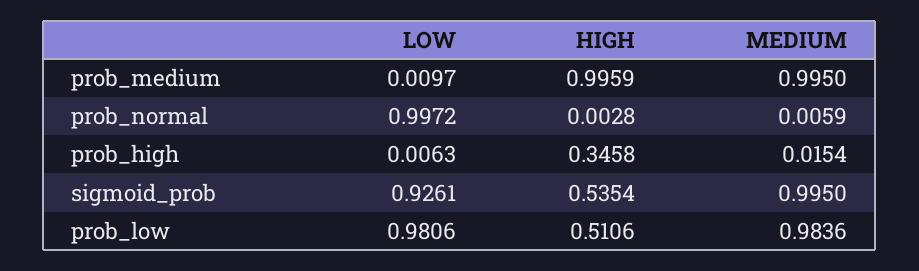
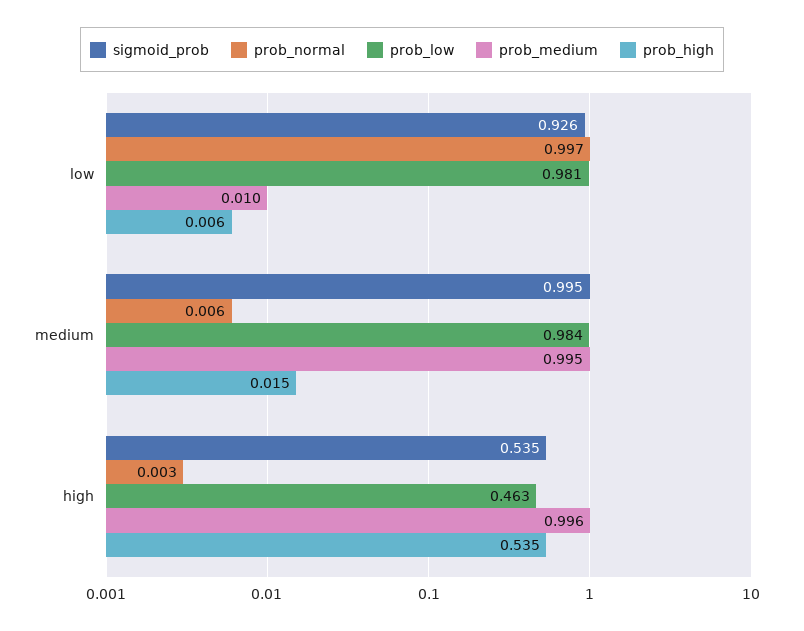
  {
    "prob_medium": {
      "LOW": 0.0097,
      "HIGH": 0.9959,
      "MEDIUM": 0.995
    },
    "prob_normal": {
      "LOW": 0.9972,
      "HIGH": 0.0028,
      "MEDIUM": 0.0059
    },
    "prob_high": {
      "LOW": 0.0063,
-     "HIGH": 0.3458,
+     "HIGH": 0.535,
      "MEDIUM": 0.0154
    },
    "sigmoid_prob": {
      "LOW": 0.9261,
      "HIGH": 0.5354,
      "MEDIUM": 0.995
    },
    "prob_low": {
      "LOW": 0.9806,
-     "HIGH": 0.5106,
+     "HIGH": 0.463,
      "MEDIUM": 0.9836
    }
  }

